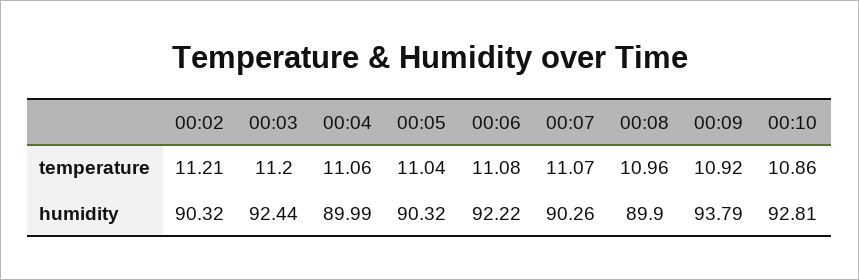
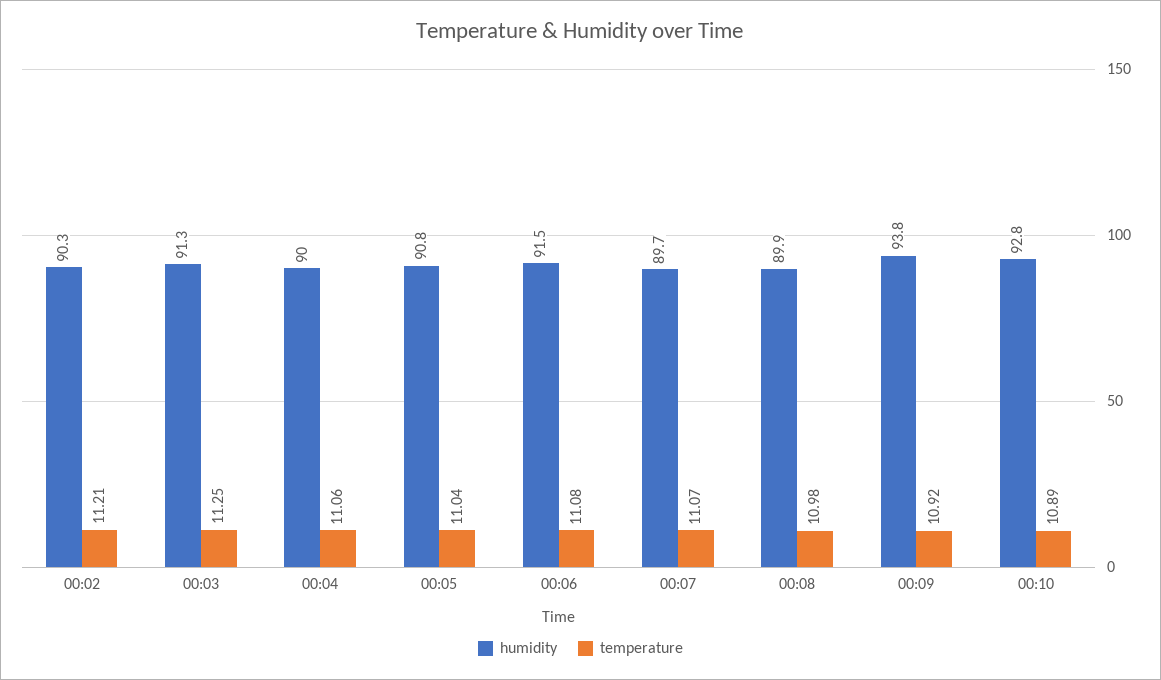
  {
    "temperature": {
      "00:02": 11.21,
-     "00:03": 11.2,
+     "00:03": 11.25,
      "00:04": 11.06,
      "00:05": 11.04,
      "00:06": 11.08,
      "00:07": 11.07,
-     "00:08": 10.96,
+     "00:08": 10.98,
      "00:09": 10.92,
-     "00:10": 10.86
+     "00:10": 10.89
    },
    "humidity": {
      "00:02": 90.32,
-     "00:03": 92.44,
+     "00:03": 91.3,
      "00:04": 89.99,
-     "00:05": 90.32,
+     "00:05": 90.8,
-     "00:06": 92.22,
+     "00:06": 91.5,
-     "00:07": 90.26,
+     "00:07": 89.7,
      "00:08": 89.9,
      "00:09": 93.79,
      "00:10": 92.81
    }
  }

